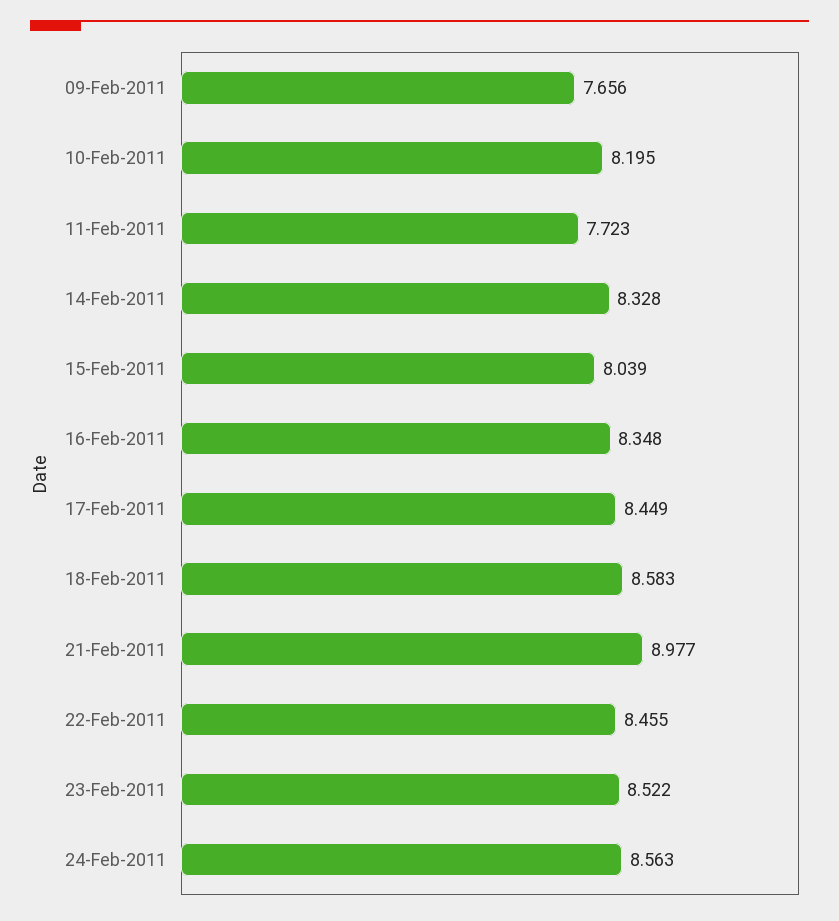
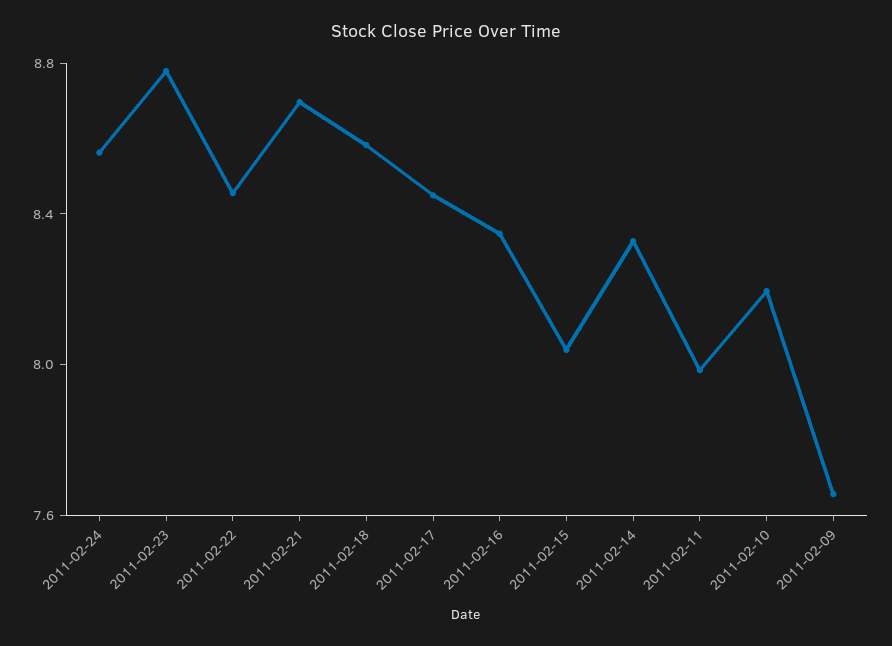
  {
    "09-Feb-2011": 7.656,
    "10-Feb-2011": 8.195,
-   "11-Feb-2011": 7.723,
+   "11-Feb-2011": 8,
    "14-Feb-2011": 8.328,
    "15-Feb-2011": 8.039,
    "16-Feb-2011": 8.348,
    "17-Feb-2011": 8.449,
    "18-Feb-2011": 8.583,
-   "21-Feb-2011": 8.977,
+   "21-Feb-2011": 8.7,
    "22-Feb-2011": 8.455,
-   "23-Feb-2011": 8.522,
+   "23-Feb-2011": 8.8,
    "24-Feb-2011": 8.563
  }

